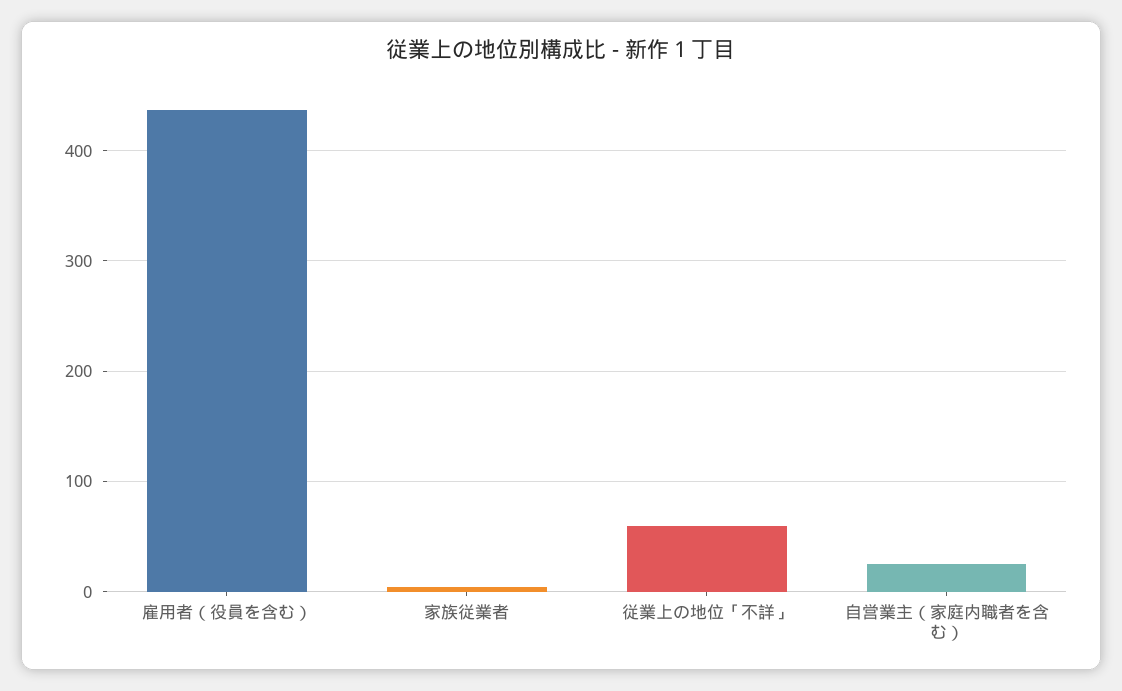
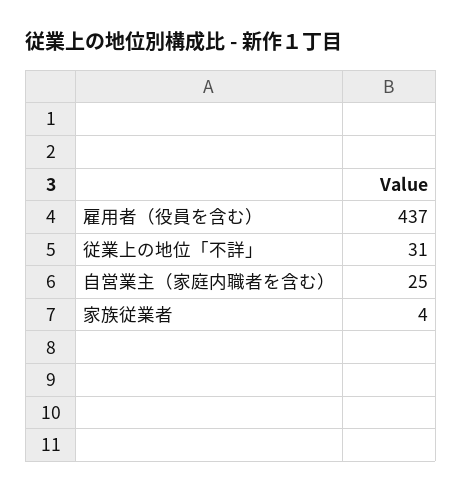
  {
    "雇用者（役員を含む）": 437,
    "家族従業者": 4,
-   "従業上の地位「不詳」": 60,
+   "従業上の地位「不詳」": 31,
    "自営業主（家庭内職者を含む）": 25
  }

